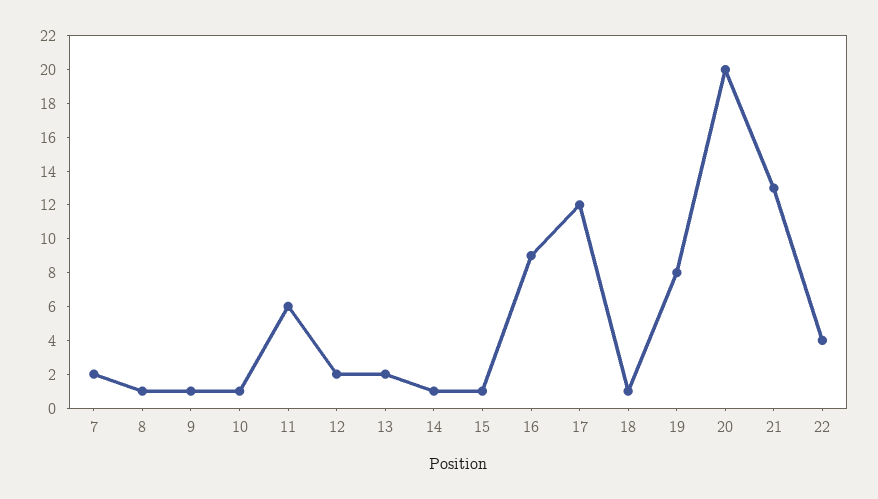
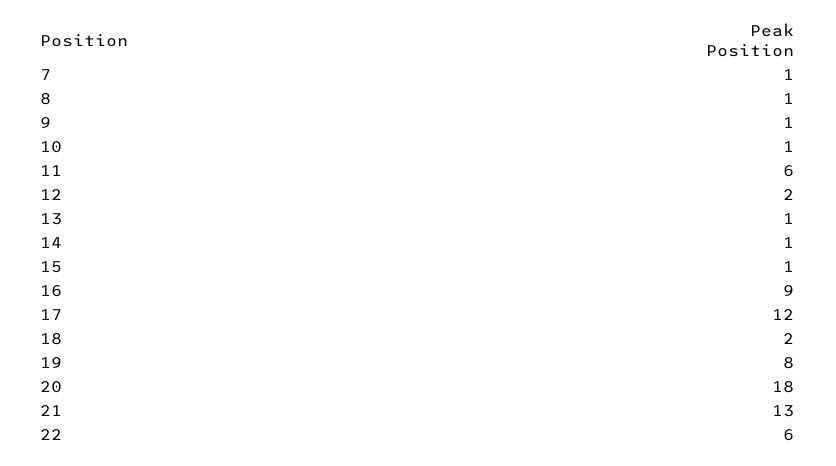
  {
-   "7": 2,
+   "7": 1,
    "8": 1,
    "9": 1,
    "10": 1,
    "11": 6,
    "12": 2,
-   "13": 2,
+   "13": 1,
    "14": 1,
    "15": 1,
    "16": 9,
    "17": 12,
-   "18": 1,
+   "18": 2,
    "19": 8,
-   "20": 20,
+   "20": 18,
    "21": 13,
-   "22": 4
+   "22": 6
  }

